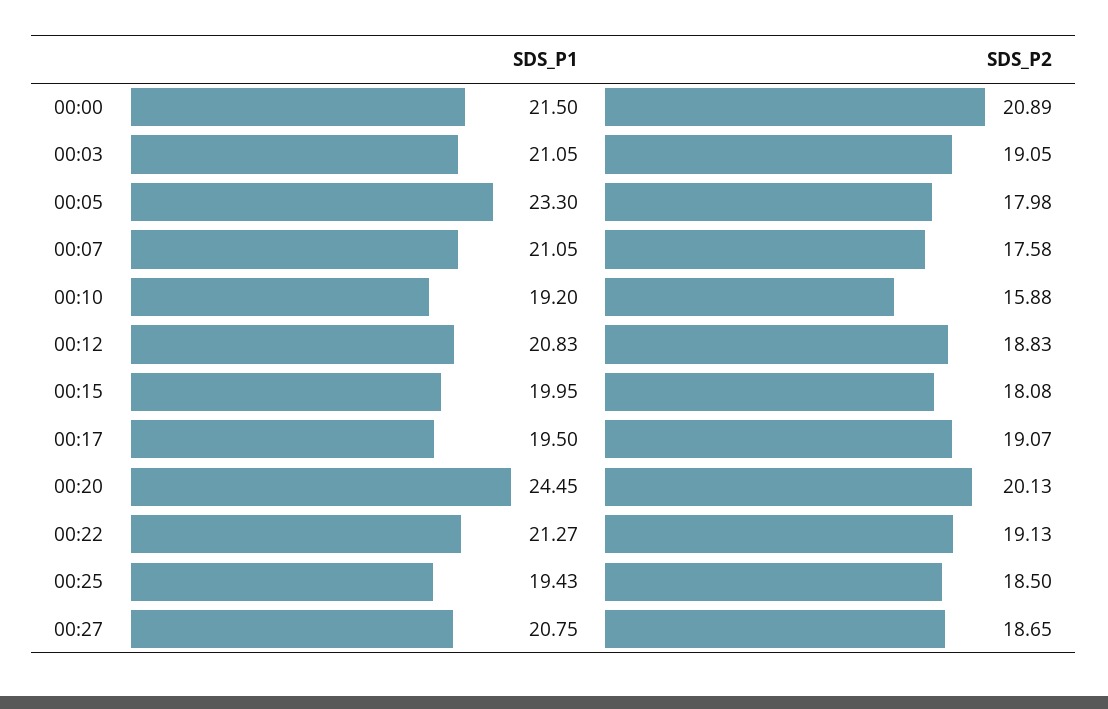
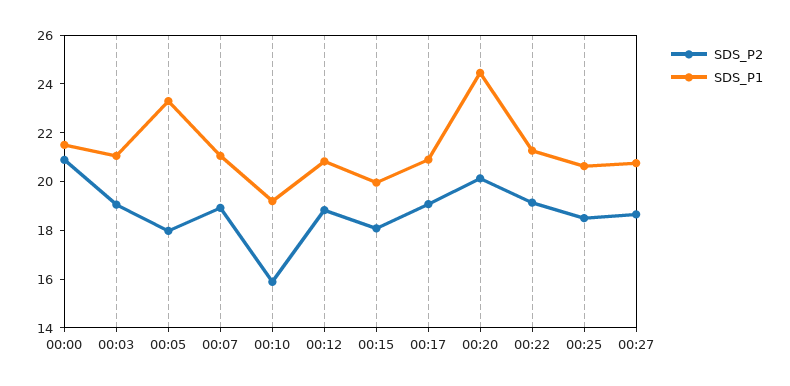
  {
    "SDS_P1": {
      "00:00": 21.5,
      "00:03": 21.05,
      "00:05": 23.3,
      "00:07": 21.05,
      "00:10": 19.2,
      "00:12": 20.83,
      "00:15": 19.95,
-     "00:17": 19.5,
+     "00:17": 21,
      "00:20": 24.45,
      "00:22": 21.27,
-     "00:25": 19.43,
+     "00:25": 20.5,
      "00:27": 20.75
    },
    "SDS_P2": {
      "00:00": 20.89,
      "00:03": 19.05,
      "00:05": 17.98,
-     "00:07": 17.58,
+     "00:07": 19,
      "00:10": 15.88,
      "00:12": 18.83,
      "00:15": 18.08,
      "00:17": 19.07,
      "00:20": 20.13,
      "00:22": 19.13,
      "00:25": 18.5,
      "00:27": 18.65
    }
  }

